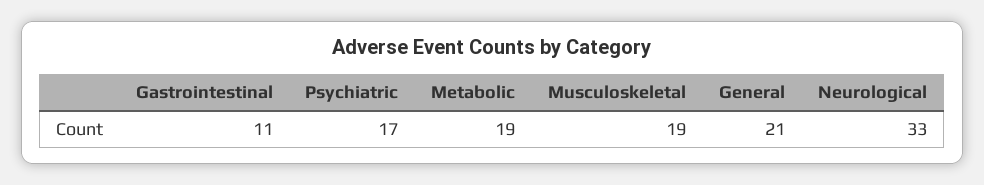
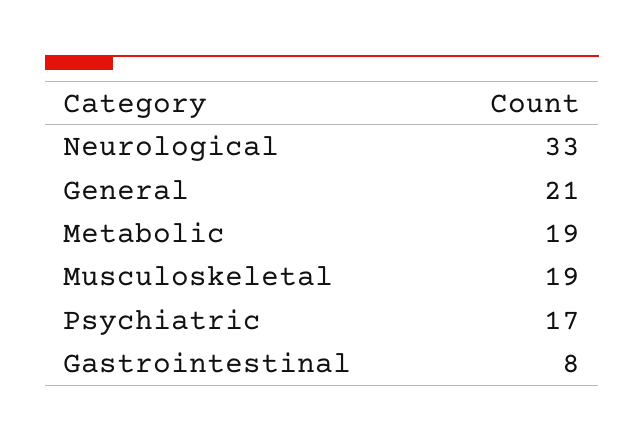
  {
-   "Gastrointestinal": 11,
+   "Gastrointestinal": 8,
    "Psychiatric": 17,
    "Metabolic": 19,
    "Musculoskeletal": 19,
    "General": 21,
    "Neurological": 33
  }

